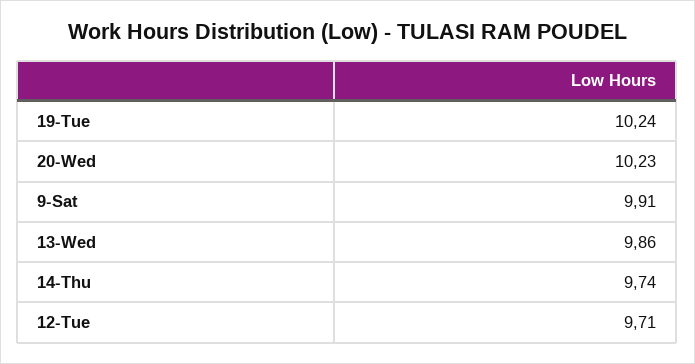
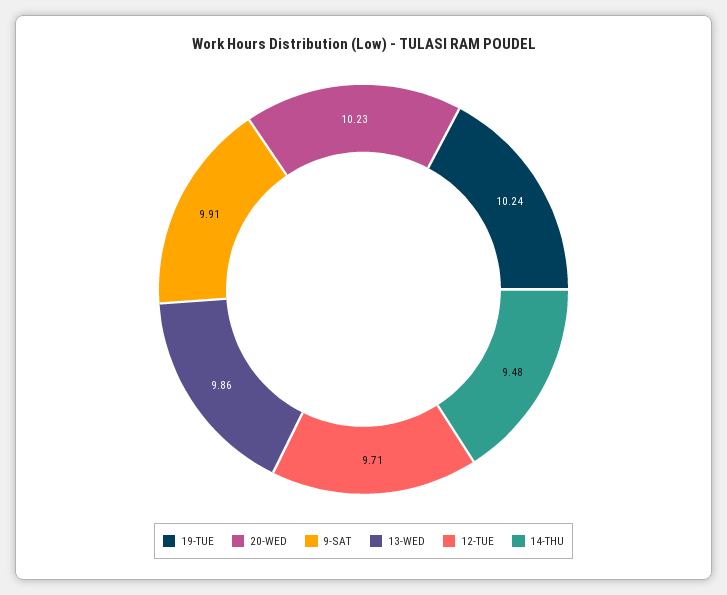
  {
    "19-Tue": 10.24,
    "20-Wed": 10.23,
    "9-Sat": 9.91,
    "13-Wed": 9.86,
-   "14-Thu": 9.74,
+   "14-Thu": 9.48,
    "12-Tue": 9.71
  }

